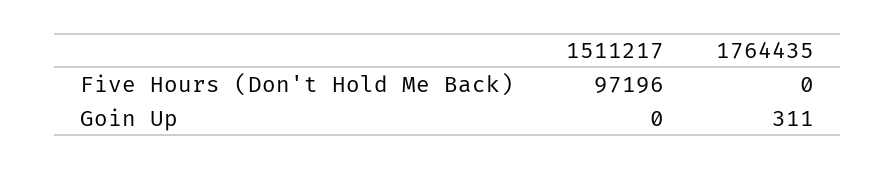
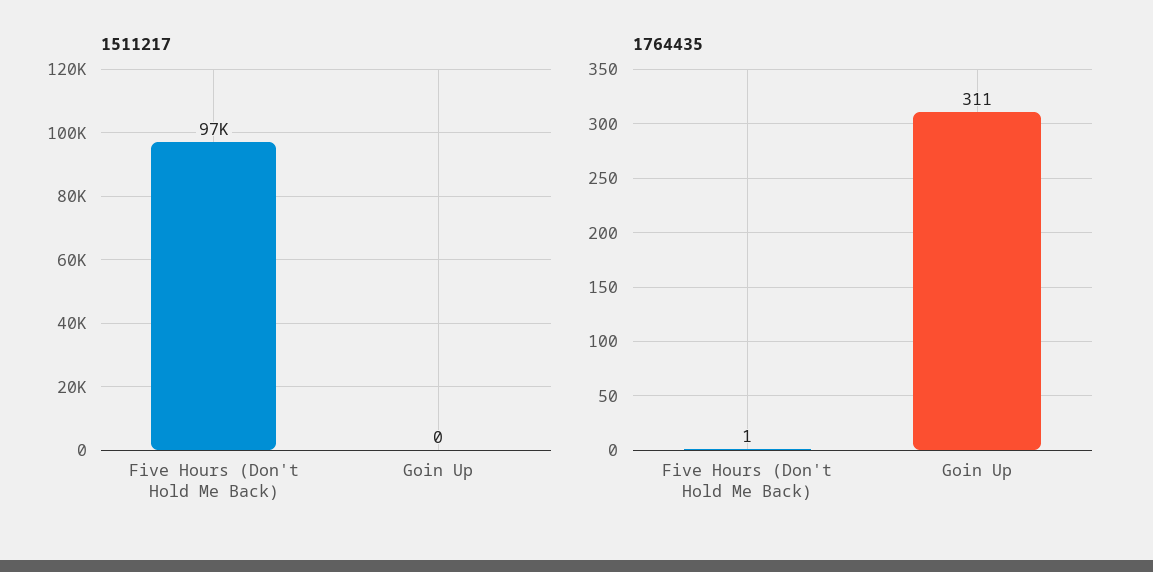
  {
    "1511217": {
      "Five Hours (Don't Hold Me Back)": 97196,
      "Goin Up": 0
    },
    "1764435": {
-     "Five Hours (Don't Hold Me Back)": 0,
+     "Five Hours (Don't Hold Me Back)": 1,
      "Goin Up": 311
    }
  }

